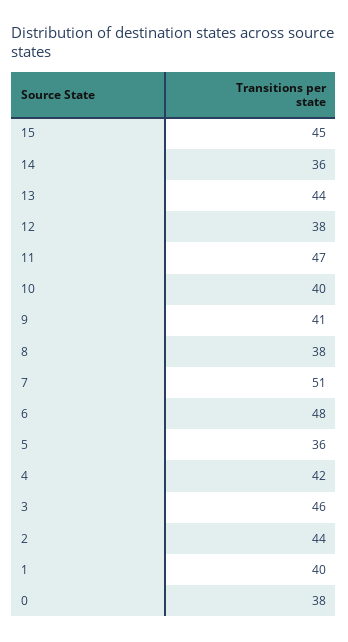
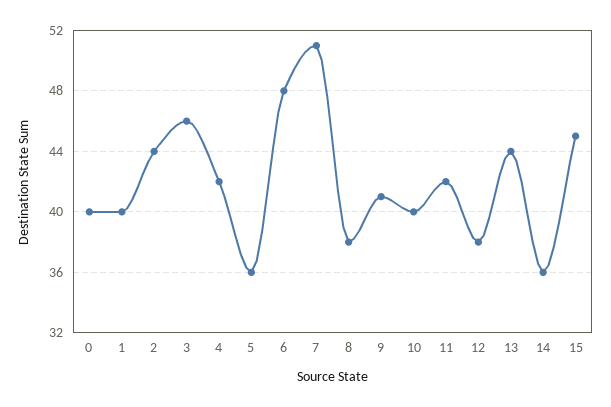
  {
    "15": 45,
    "14": 36,
    "13": 44,
    "12": 38,
-   "11": 47,
+   "11": 42,
    "10": 40,
    "9": 41,
    "8": 38,
    "7": 51,
    "6": 48,
    "5": 36,
    "4": 42,
    "3": 46,
    "2": 44,
    "1": 40,
-   "0": 38
+   "0": 40
  }

